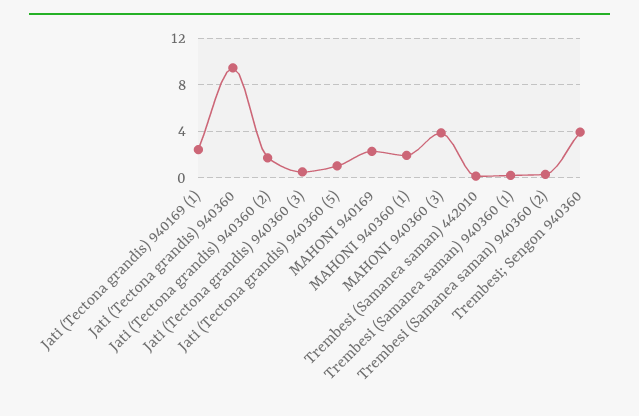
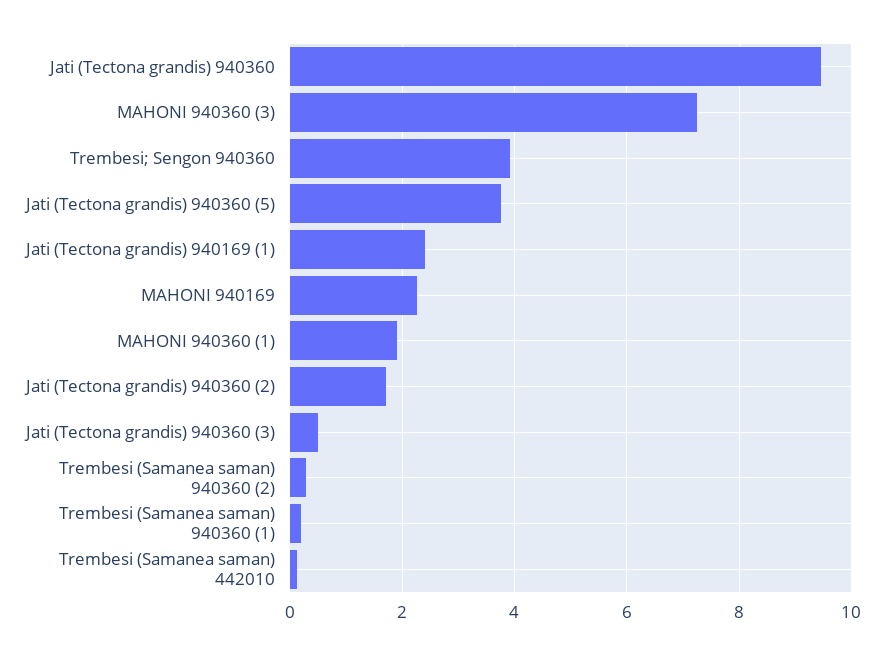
  {
    "Jati (Tectona grandis) 940169 (1)": 2.4,
    "Jati (Tectona grandis) 940360": 9.4,
    "Jati (Tectona grandis) 940360 (2)": 1.8,
    "Jati (Tectona grandis) 940360 (3)": 0.4,
-   "Jati (Tectona grandis) 940360 (5)": 1,
+   "Jati (Tectona grandis) 940360 (5)": 3.8,
    "MAHONI 940169": 2.2,
    "MAHONI 940360 (1)": 2,
-   "MAHONI 940360 (3)": 4,
+   "MAHONI 940360 (3)": 7.2,
    "Trembesi (Samanea saman) 442010": 0.2,
    "Trembesi (Samanea saman) 940360 (1)": 0.2,
    "Trembesi (Samanea saman) 940360 (2)": 0.2,
    "Trembesi; Sengon 940360": 4
  }

